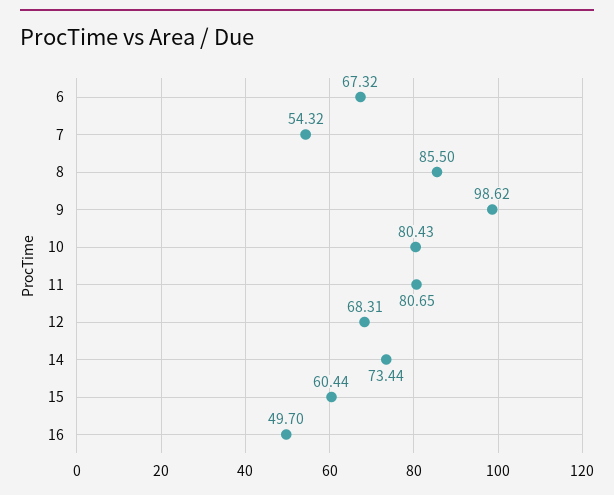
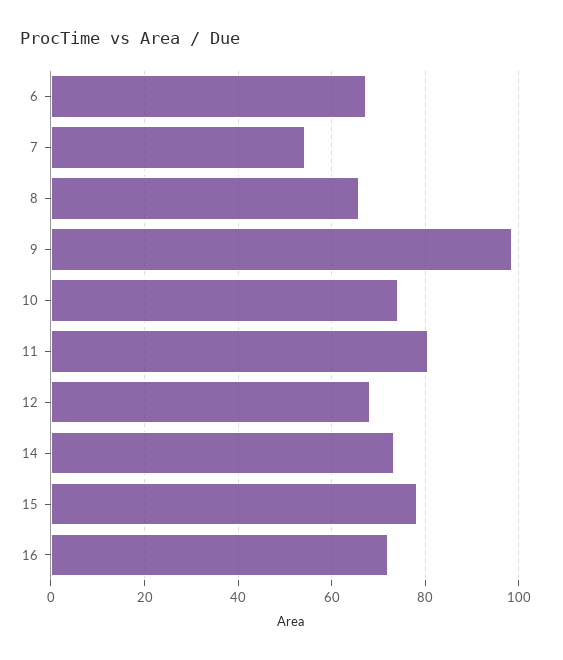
  {
    "6": 67.32,
    "7": 54.32,
-   "8": 85.5,
+   "8": 66,
    "9": 98.62,
-   "10": 80.43,
+   "10": 74,
    "11": 80.65,
    "12": 68.31,
    "14": 73.44,
-   "15": 60.44,
+   "15": 78,
-   "16": 49.7
+   "16": 72
  }

